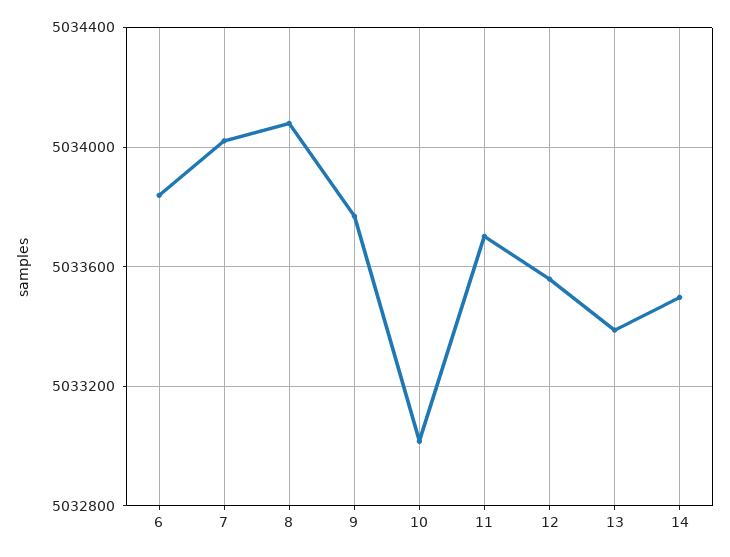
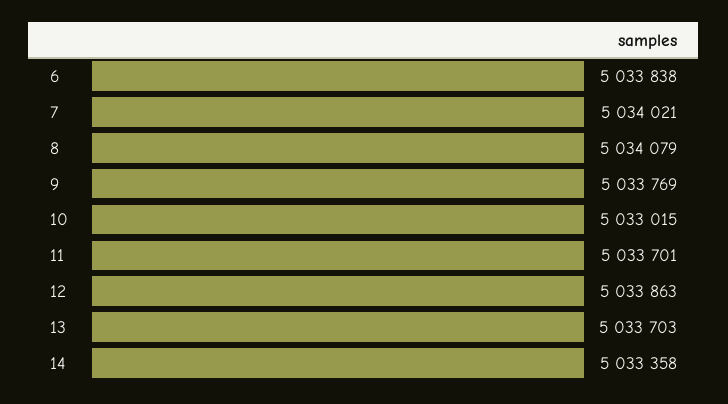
  {
    "6": 5033838,
    "7": 5034021,
    "8": 5034079,
    "9": 5033769,
    "10": 5033015,
    "11": 5033701,
-   "12": 5033550,
+   "12": 5033863,
-   "13": 5033400,
+   "13": 5033703,
-   "14": 5033500
+   "14": 5033358
  }

